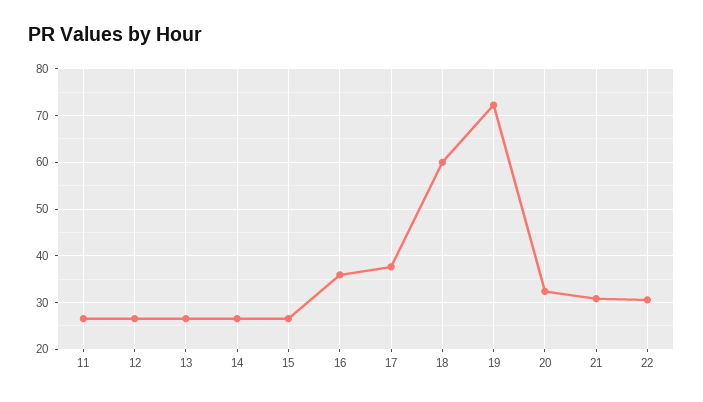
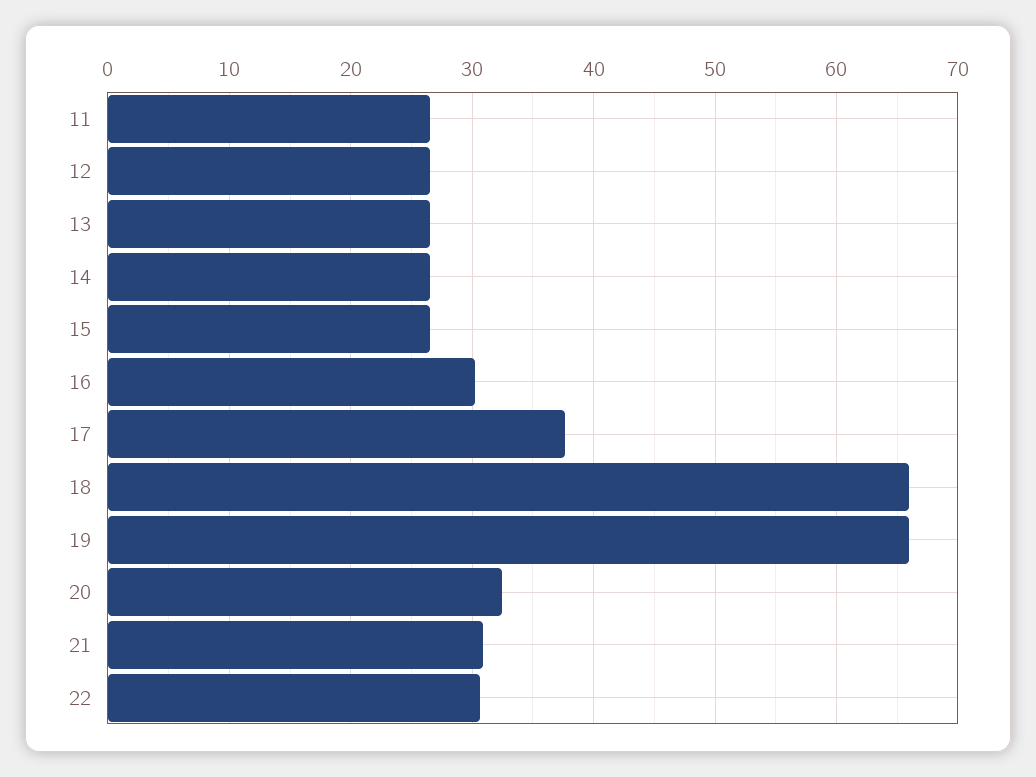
  {
    "11": 27,
    "12": 27,
    "13": 27,
    "14": 27,
    "15": 27,
-   "16": 36,
+   "16": 30,
    "17": 38,
-   "18": 60,
+   "18": 66,
-   "19": 72,
+   "19": 66,
    "20": 32,
    "21": 31,
    "22": 31
  }

